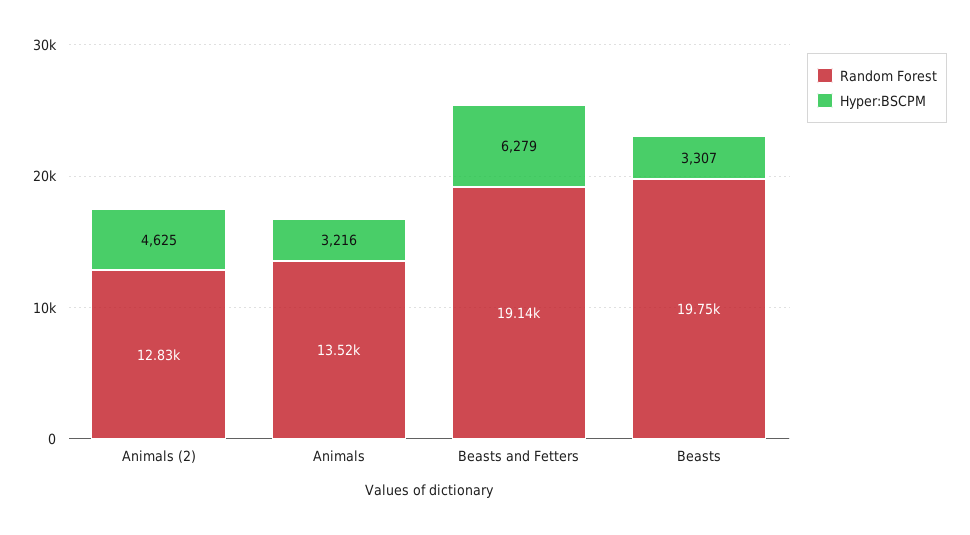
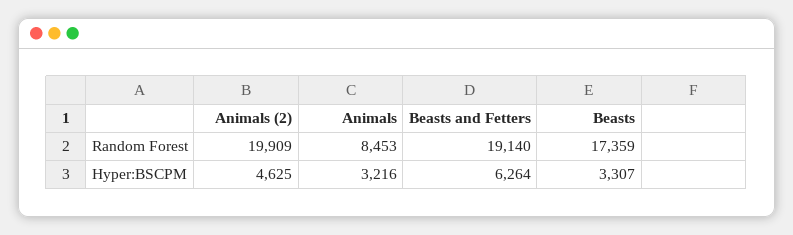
  {
    "Random Forest": {
-     "Animals (2)": 12830,
+     "Animals (2)": 19909,
-     "Animals": 13520,
+     "Animals": 8453,
      "Beasts and Fetters": 19140,
-     "Beasts": 19750
+     "Beasts": 17359
    },
    "Hyper:BSCPM": {
      "Animals (2)": 4625,
      "Animals": 3216,
-     "Beasts and Fetters": 6279,
+     "Beasts and Fetters": 6264,
      "Beasts": 3307
    }
  }

